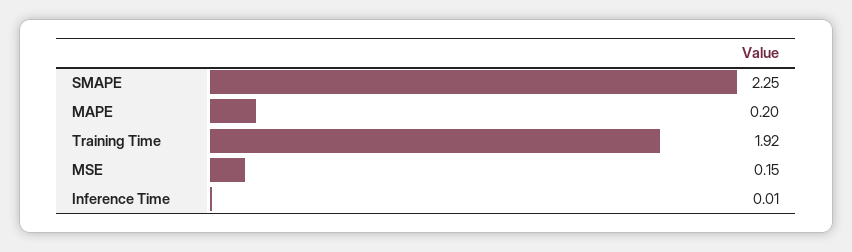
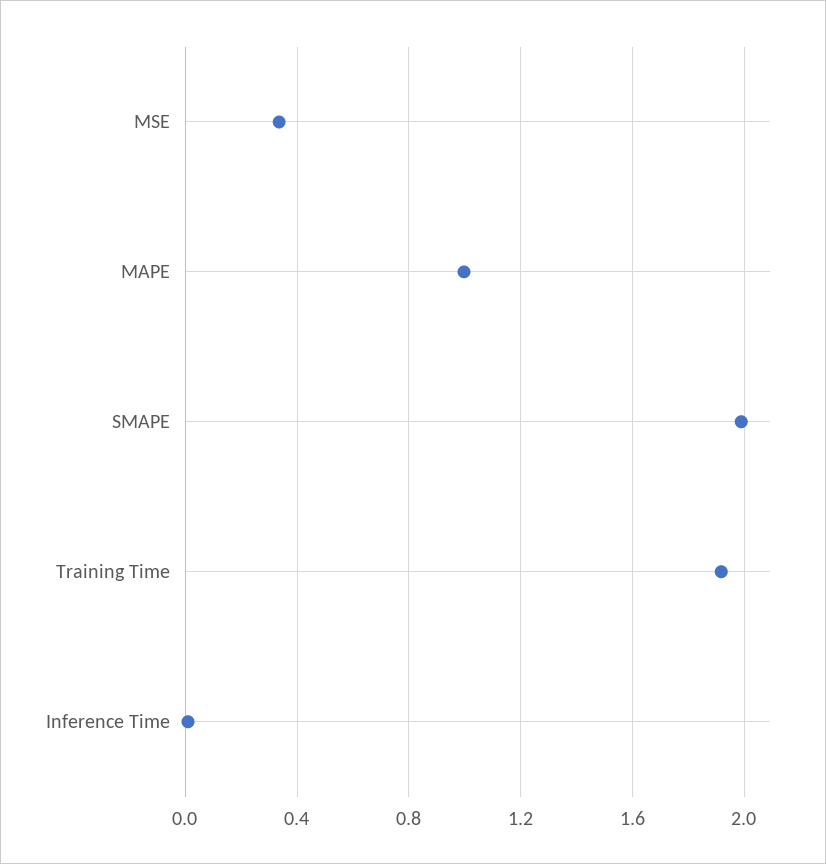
  {
-   "SMAPE": 2.25,
+   "SMAPE": 2,
-   "MAPE": 0.2,
+   "MAPE": 1,
    "Training Time": 1.92,
-   "MSE": 0.15,
+   "MSE": 0.35,
    "Inference Time": 0.01
  }

